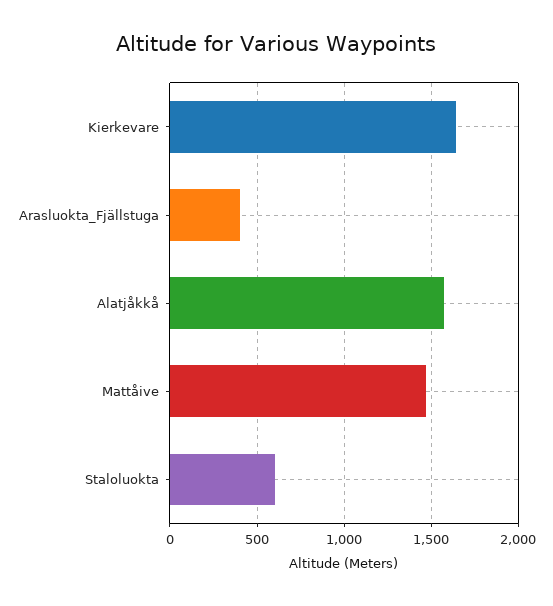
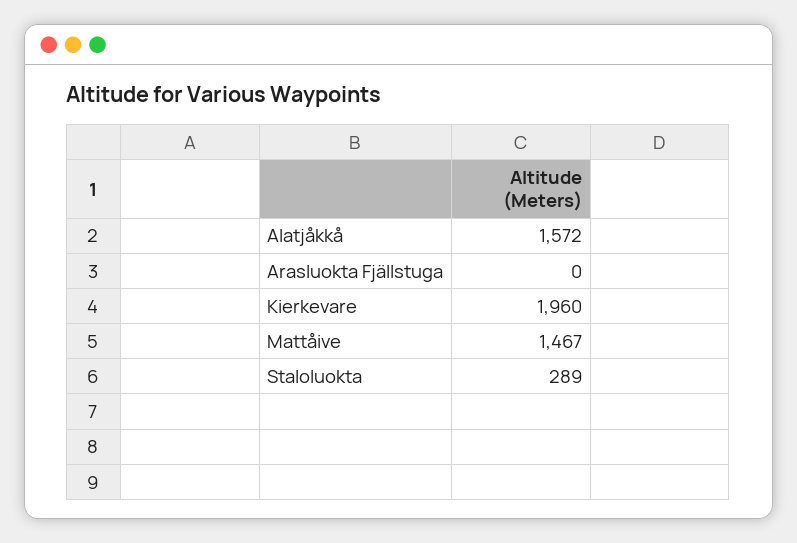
  {
-   "Kierkevare": 1650,
+   "Kierkevare": 1960,
-   "Arasluokta_Fjällstuga": 400,
+   "Arasluokta_Fjällstuga": 0,
    "Alatjåkkå": 1572,
    "Mattåive": 1467,
-   "Staloluokta": 600
+   "Staloluokta": 289
  }

